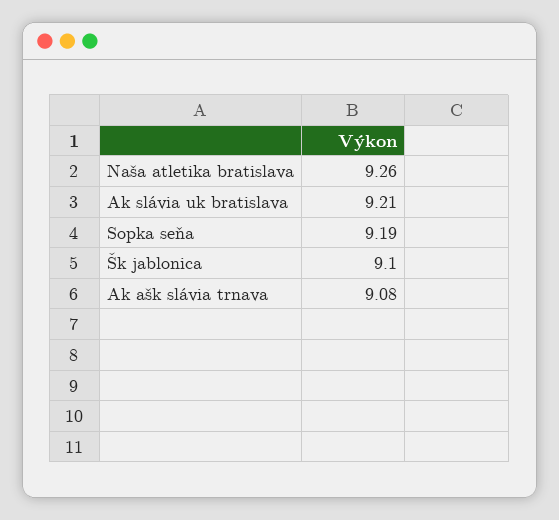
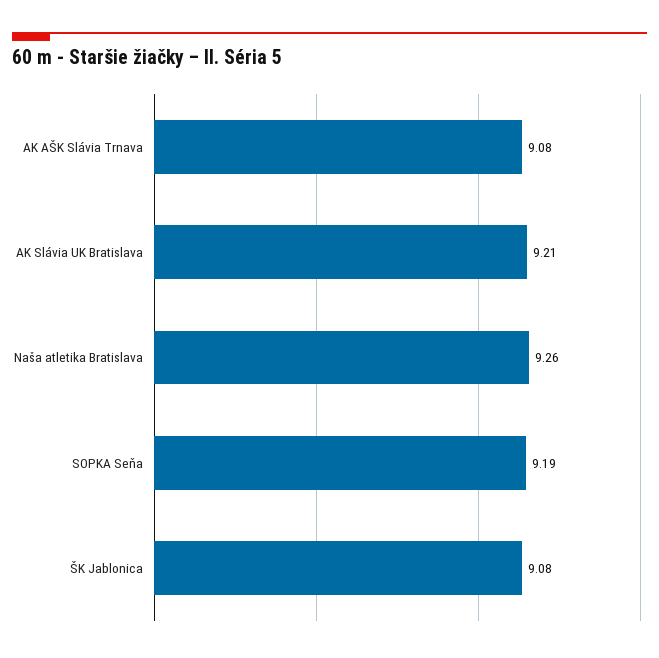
  {
    "Naša atletika bratislava": 9.26,
    "Ak slávia uk bratislava": 9.21,
    "Sopka seňa": 9.19,
-   "Šk jablonica": 9.1,
+   "Šk jablonica": 9.08,
    "Ak ašk slávia trnava": 9.08
  }

